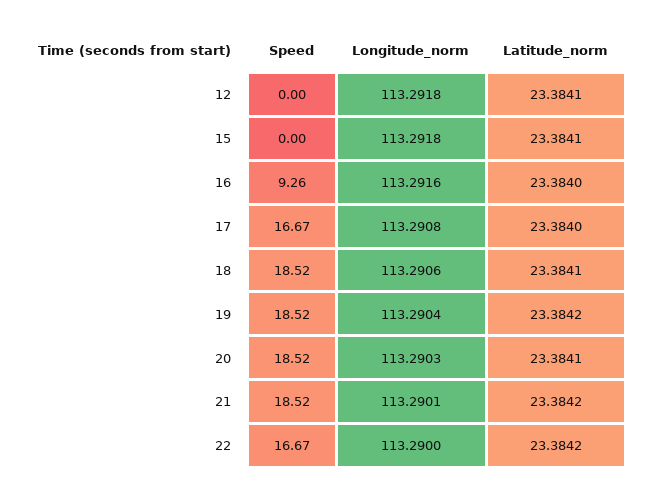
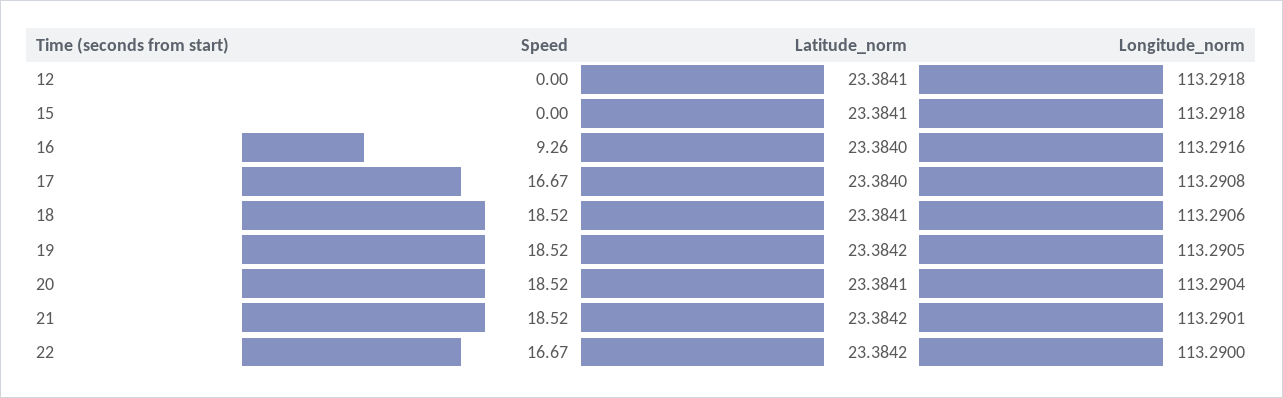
  {
    "Speed": {
      "12": 0,
      "15": 0,
      "16": 9.26,
      "17": 16.67,
      "18": 18.52,
      "19": 18.52,
      "20": 18.52,
      "21": 18.52,
      "22": 16.67
    },
    "Longitude_norm": {
      "12": 113.2918,
      "15": 113.2918,
      "16": 113.2916,
      "17": 113.2908,
      "18": 113.2906,
-     "19": 113.2904,
+     "19": 113.2905,
-     "20": 113.2903,
+     "20": 113.2904,
      "21": 113.2901,
      "22": 113.29
    },
    "Latitude_norm": {
      "12": 23.3841,
      "15": 23.3841,
      "16": 23.384,
      "17": 23.384,
      "18": 23.3841,
      "19": 23.3842,
      "20": 23.3841,
      "21": 23.3842,
      "22": 23.3842
    }
  }

